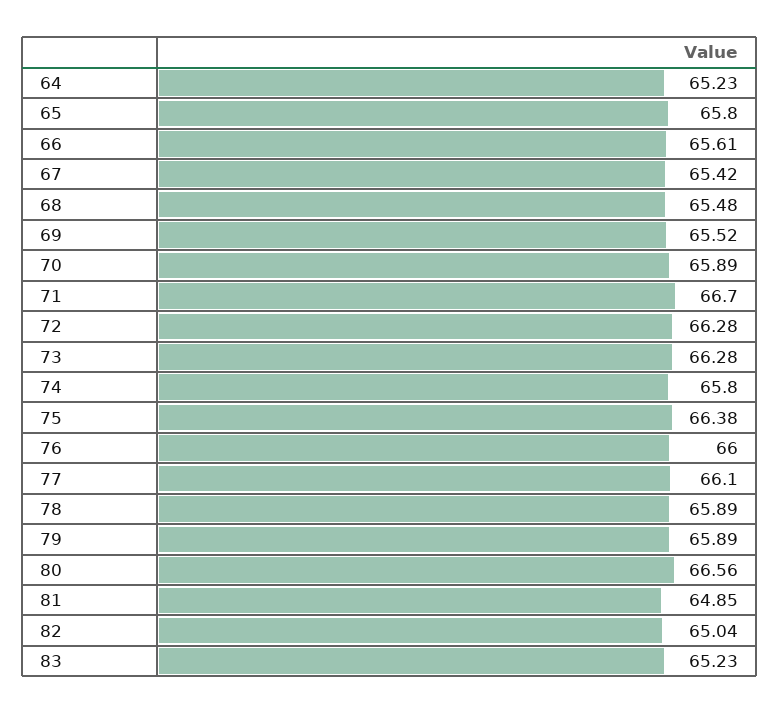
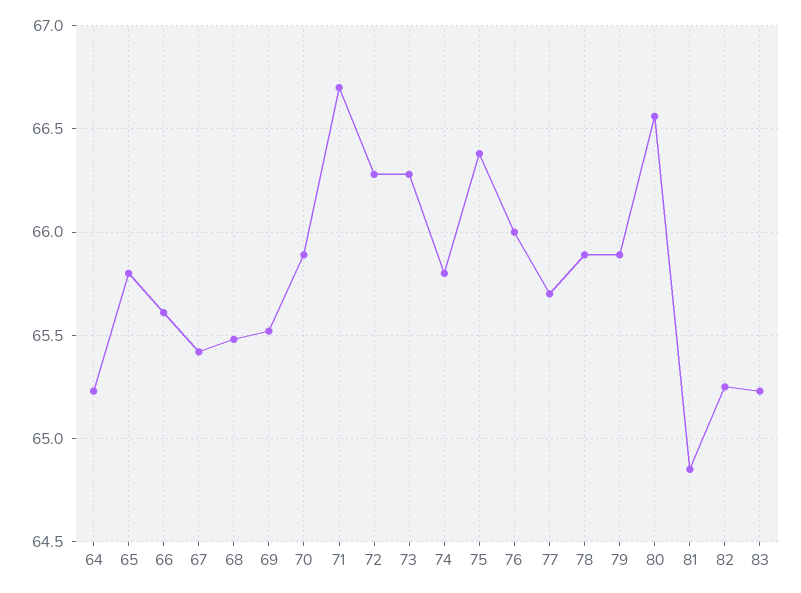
  {
    "64": 65.23,
    "65": 65.8,
    "66": 65.61,
    "67": 65.42,
    "68": 65.48,
    "69": 65.52,
    "70": 65.89,
    "71": 66.7,
    "72": 66.28,
    "73": 66.28,
    "74": 65.8,
    "75": 66.38,
    "76": 66,
-   "77": 66.1,
+   "77": 65.7,
    "78": 65.89,
    "79": 65.89,
    "80": 66.56,
    "81": 64.85,
-   "82": 65.04,
+   "82": 65.25,
    "83": 65.23
  }

